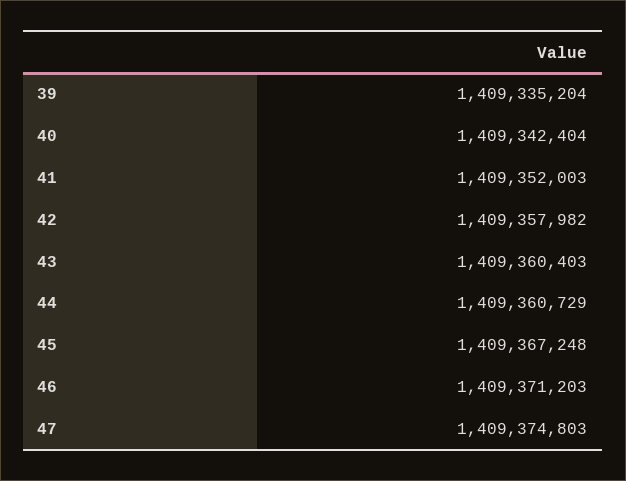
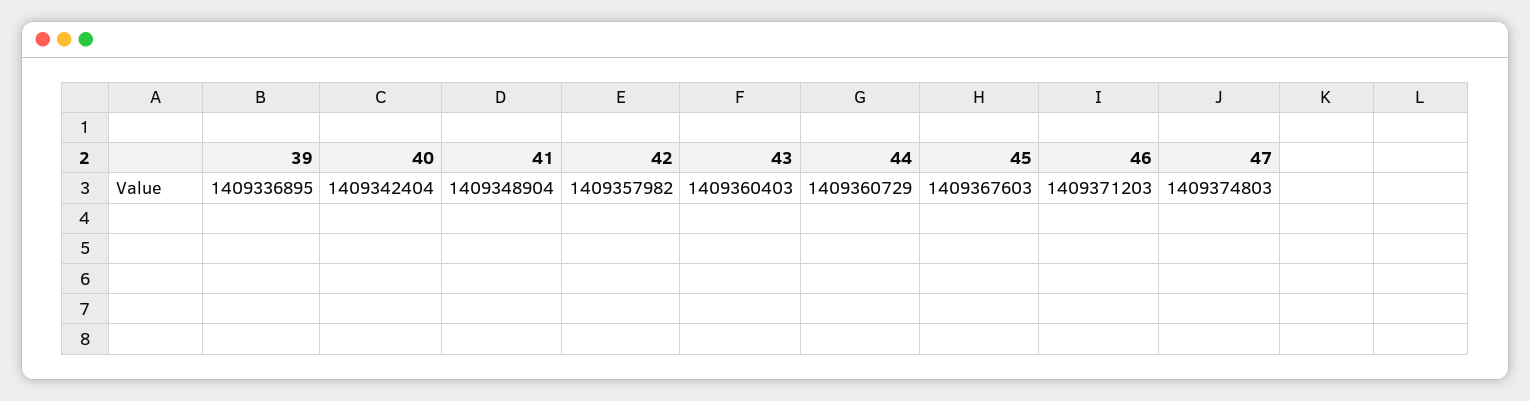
  {
-   "39": 1409335204,
+   "39": 1409336895,
    "40": 1409342404,
-   "41": 1409352003,
+   "41": 1409348904,
    "42": 1409357982,
    "43": 1409360403,
    "44": 1409360729,
-   "45": 1409367248,
+   "45": 1409367603,
    "46": 1409371203,
    "47": 1409374803
  }

